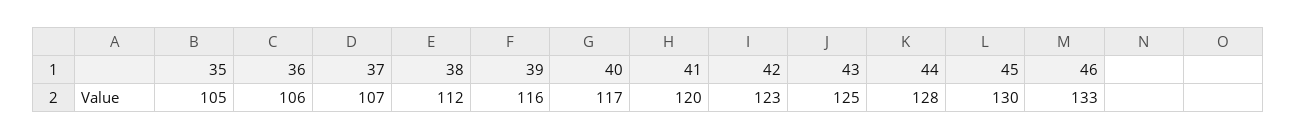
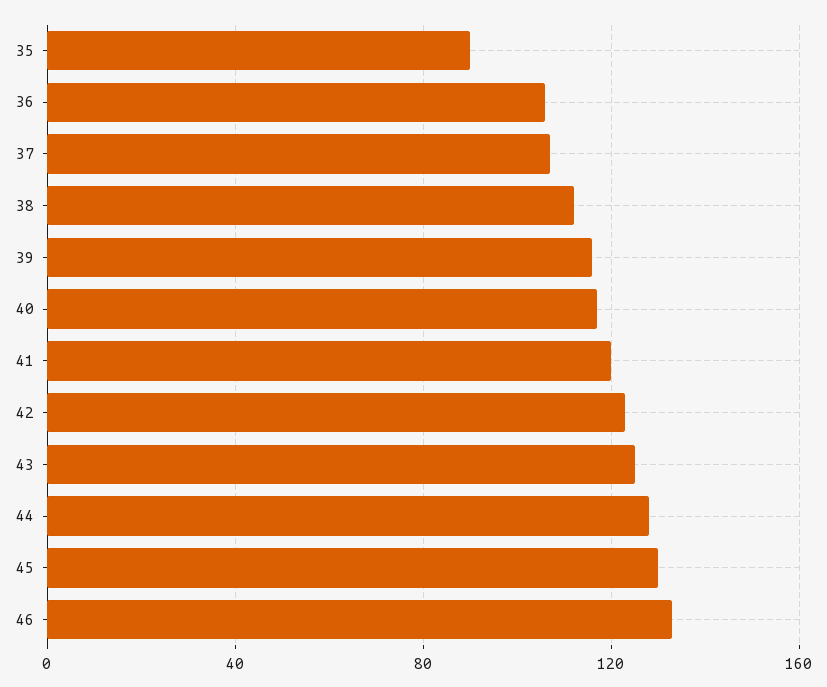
  {
-   "35": 105,
+   "35": 90,
    "36": 106,
    "37": 107,
    "38": 112,
    "39": 116,
    "40": 117,
    "41": 120,
    "42": 123,
    "43": 125,
    "44": 128,
    "45": 130,
    "46": 133
  }

